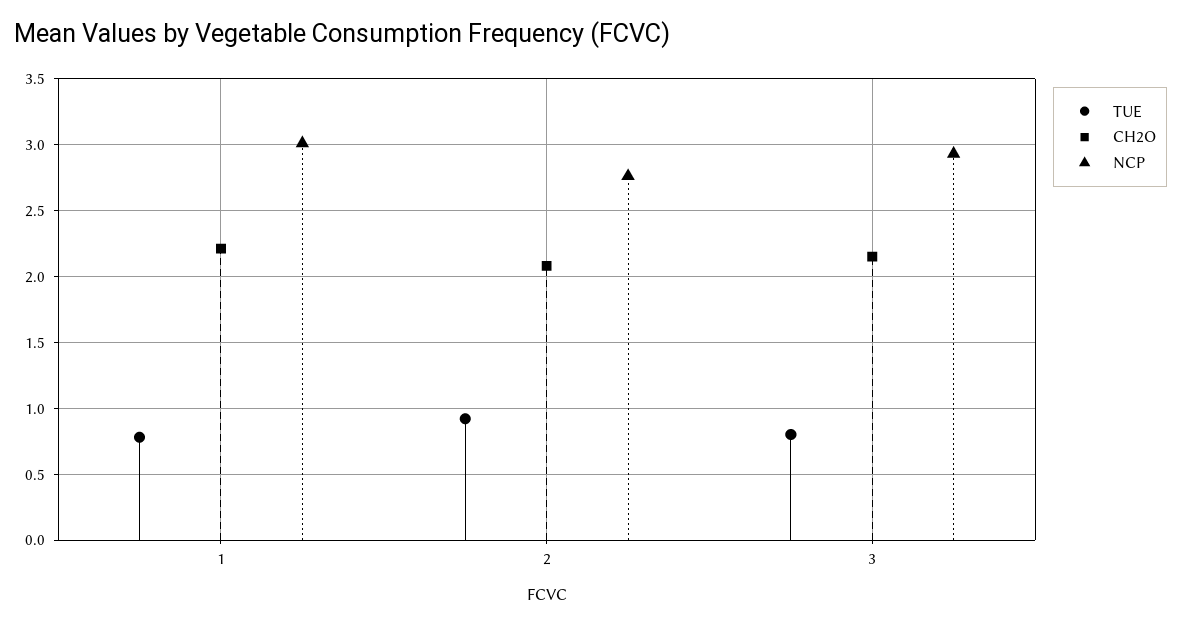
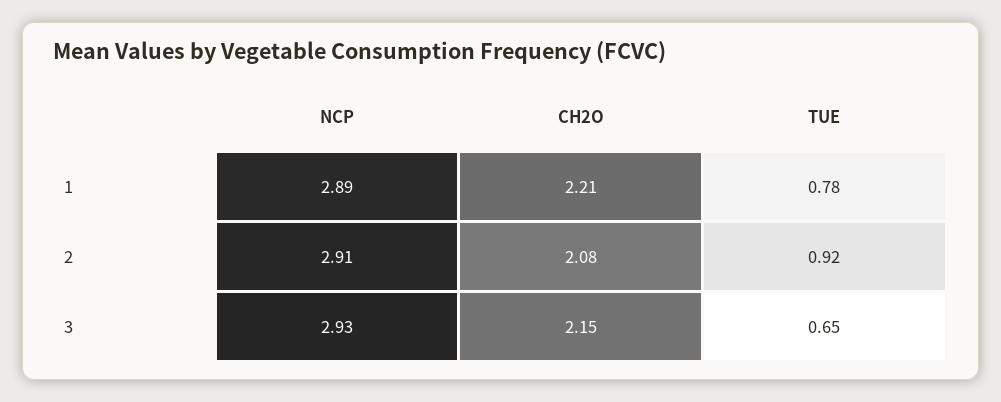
  {
    "TUE": {
      "1": 0.78,
      "2": 0.92,
-     "3": 0.8
+     "3": 0.65
    },
    "CH2O": {
      "1": 2.21,
      "2": 2.08,
      "3": 2.15
    },
    "NCP": {
-     "1": 3,
+     "1": 2.89,
-     "2": 2.75,
+     "2": 2.91,
      "3": 2.93
    }
  }

